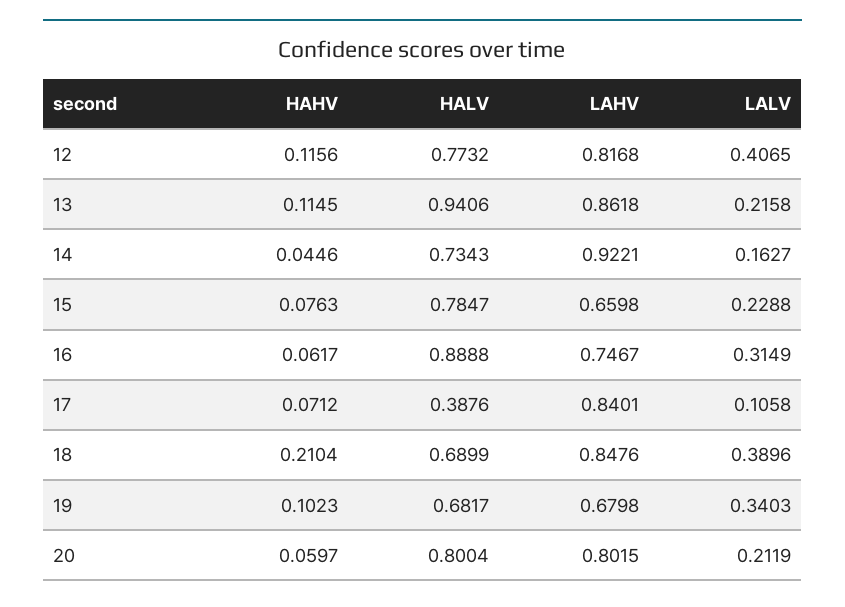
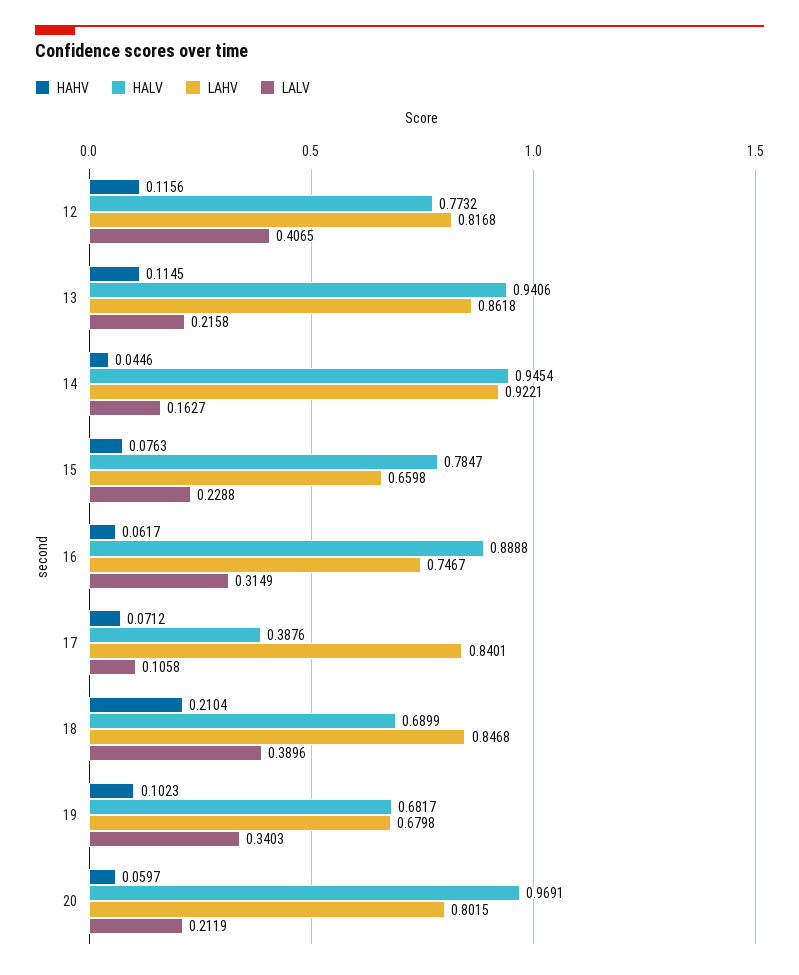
  {
    "HAHV": {
      "12": 0.1156,
      "13": 0.1145,
      "14": 0.0446,
      "15": 0.0763,
      "16": 0.0617,
      "17": 0.0712,
      "18": 0.2104,
      "19": 0.1023,
      "20": 0.0597
    },
    "HALV": {
      "12": 0.7732,
      "13": 0.9406,
-     "14": 0.7343,
+     "14": 0.9454,
      "15": 0.7847,
      "16": 0.8888,
      "17": 0.3876,
      "18": 0.6899,
      "19": 0.6817,
-     "20": 0.8004
+     "20": 0.9691
    },
    "LAHV": {
      "12": 0.8168,
      "13": 0.8618,
      "14": 0.9221,
      "15": 0.6598,
      "16": 0.7467,
      "17": 0.8401,
-     "18": 0.8476,
+     "18": 0.8468,
      "19": 0.6798,
      "20": 0.8015
    },
    "LALV": {
      "12": 0.4065,
      "13": 0.2158,
      "14": 0.1627,
      "15": 0.2288,
      "16": 0.3149,
      "17": 0.1058,
      "18": 0.3896,
      "19": 0.3403,
      "20": 0.2119
    }
  }

